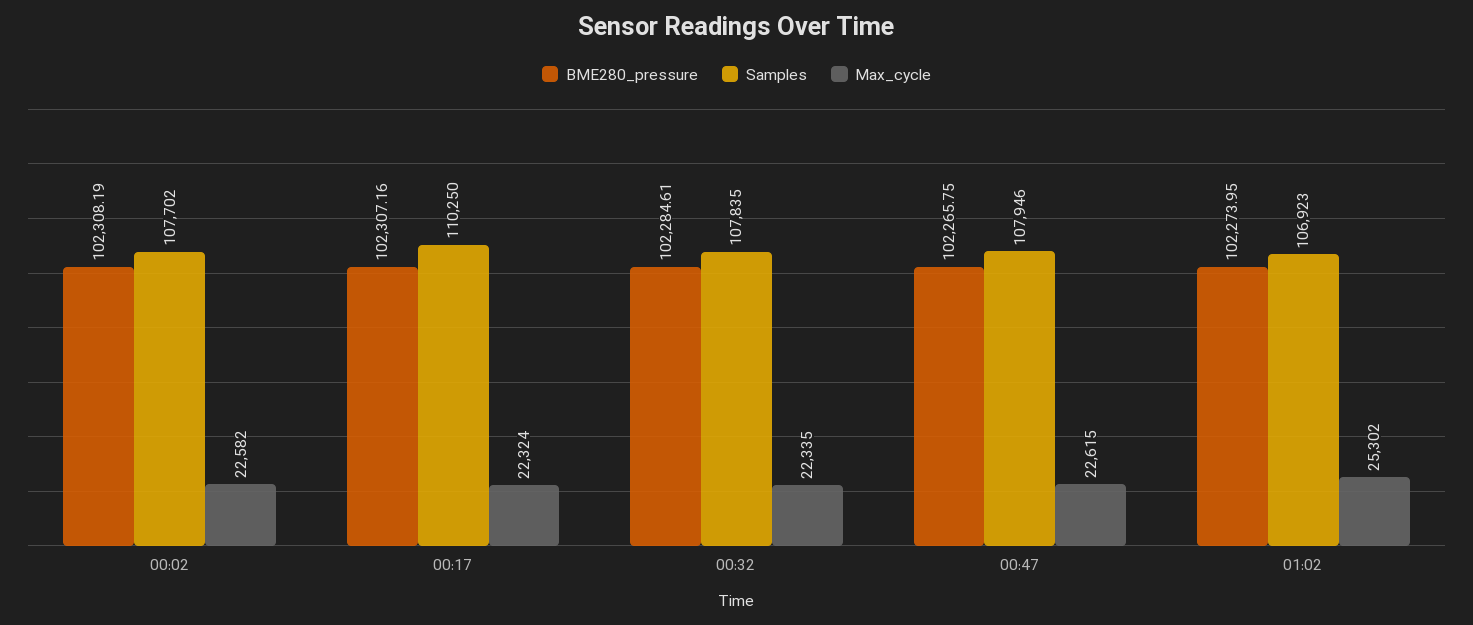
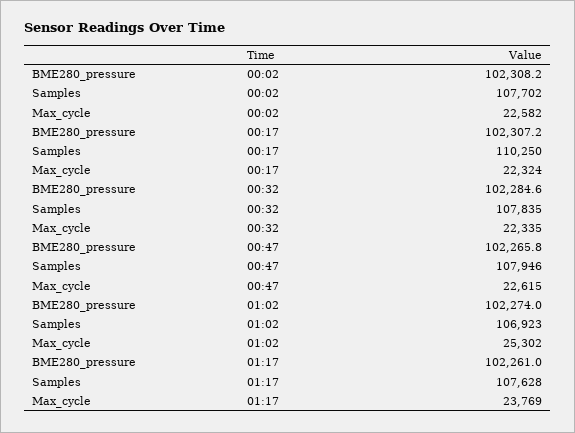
  {
    "BME280_pressure": {
      "00:02": 102308.19,
      "00:17": 102307.16,
      "00:32": 102284.61,
      "00:47": 102265.75,
-     "01:02": 102273.95
+     "01:02": 102273.95,
+     "01:17": 102261
    },
    "Samples": {
      "00:02": 107702,
      "00:17": 110250,
      "00:32": 107835,
      "00:47": 107946,
-     "01:02": 106923
+     "01:02": 106923,
+     "01:17": 107628
    },
    "Max_cycle": {
      "00:02": 22582,
      "00:17": 22324,
      "00:32": 22335,
      "00:47": 22615,
-     "01:02": 25302
+     "01:02": 25302,
+     "01:17": 23769
    }
  }

